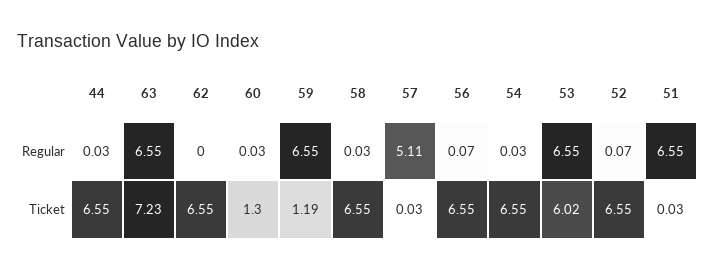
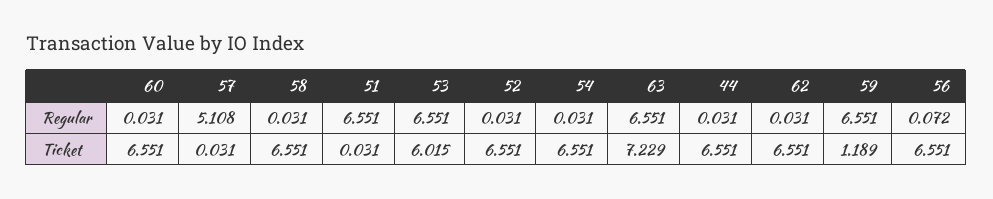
  {
    "44": {
      "Regular": 0.031,
      "Ticket": 6.551
    },
    "63": {
      "Regular": 6.551,
      "Ticket": 7.229
    },
    "62": {
-     "Regular": 0,
+     "Regular": 0.031,
      "Ticket": 6.551
    },
    "60": {
      "Regular": 0.031,
-     "Ticket": 1.3
+     "Ticket": 6.551
    },
    "59": {
      "Regular": 6.551,
      "Ticket": 1.189
    },
    "58": {
      "Regular": 0.031,
      "Ticket": 6.551
    },
    "57": {
      "Regular": 5.108,
      "Ticket": 0.031
    },
    "56": {
      "Regular": 0.072,
      "Ticket": 6.551
    },
    "54": {
      "Regular": 0.031,
      "Ticket": 6.551
    },
    "53": {
      "Regular": 6.551,
      "Ticket": 6.015
    },
    "52": {
-     "Regular": 0.07,
+     "Regular": 0.031,
      "Ticket": 6.551
    },
    "51": {
      "Regular": 6.551,
      "Ticket": 0.031
    }
  }

